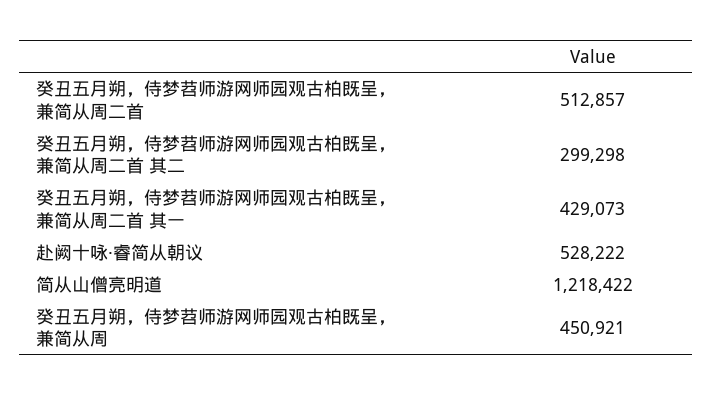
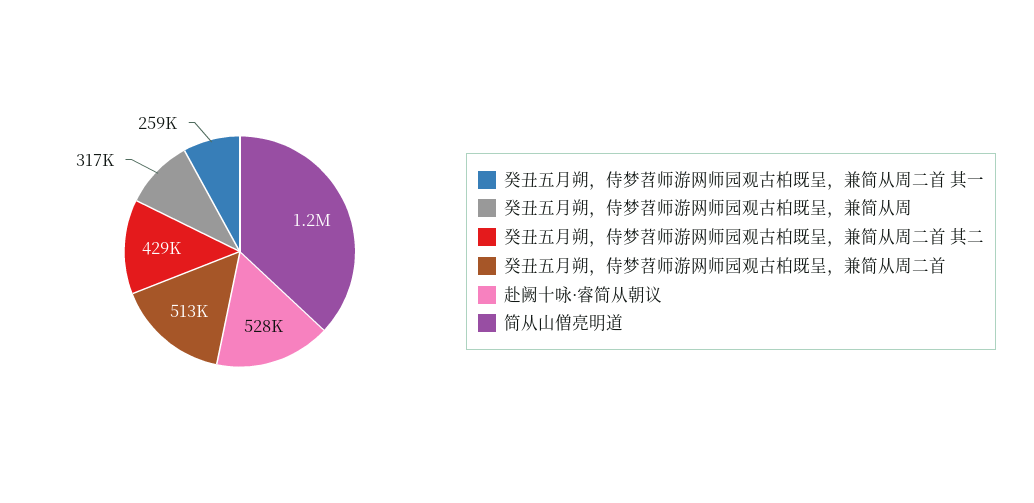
  {
    "癸丑五月朔，侍梦苕师游网师园观古柏既呈，兼简从周二首": 512857,
-   "癸丑五月朔，侍梦苕师游网师园观古柏既呈，兼简从周二首 其二": 299298,
+   "癸丑五月朔，侍梦苕师游网师园观古柏既呈，兼简从周二首 其二": 429000,
-   "癸丑五月朔，侍梦苕师游网师园观古柏既呈，兼简从周二首 其一": 429073,
+   "癸丑五月朔，侍梦苕师游网师园观古柏既呈，兼简从周二首 其一": 259000,
    "赴阙十咏·睿简从朝议": 528222,
    "简从山僧亮明道": 1218422,
-   "癸丑五月朔，侍梦苕师游网师园观古柏既呈，兼简从周": 450921
+   "癸丑五月朔，侍梦苕师游网师园观古柏既呈，兼简从周": 317000
  }

